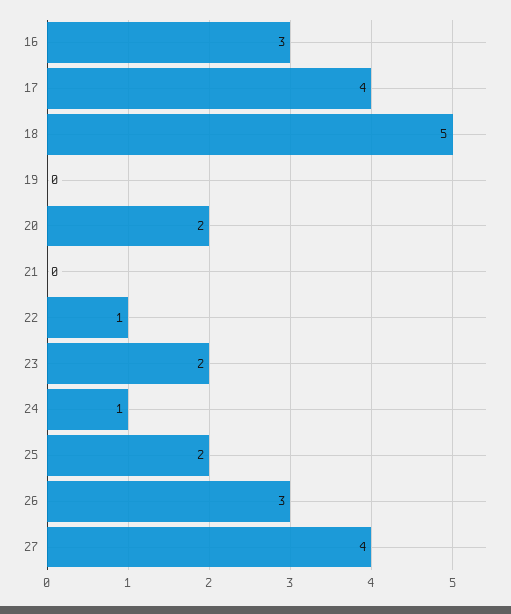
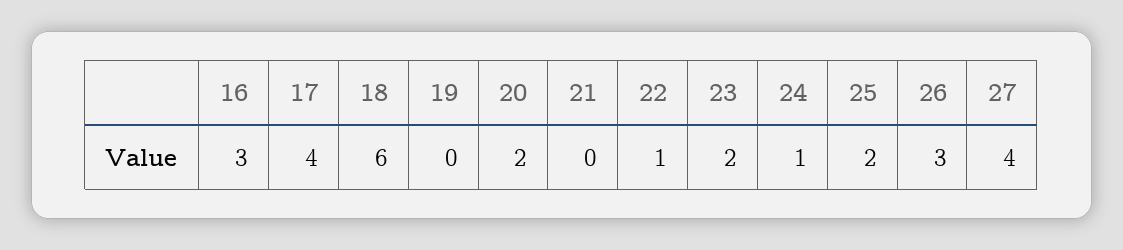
  {
    "16": 3,
    "17": 4,
-   "18": 5,
+   "18": 6,
    "19": 0,
    "20": 2,
    "21": 0,
    "22": 1,
    "23": 2,
    "24": 1,
    "25": 2,
    "26": 3,
    "27": 4
  }

